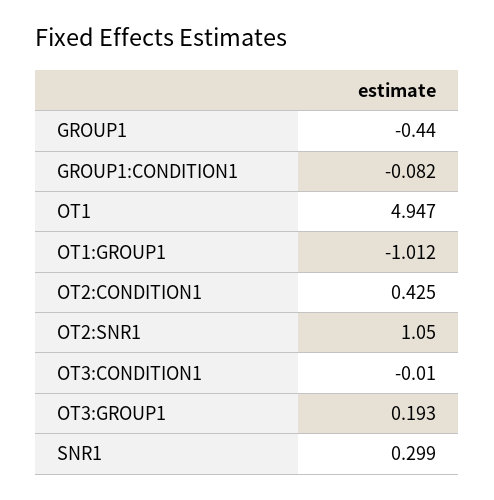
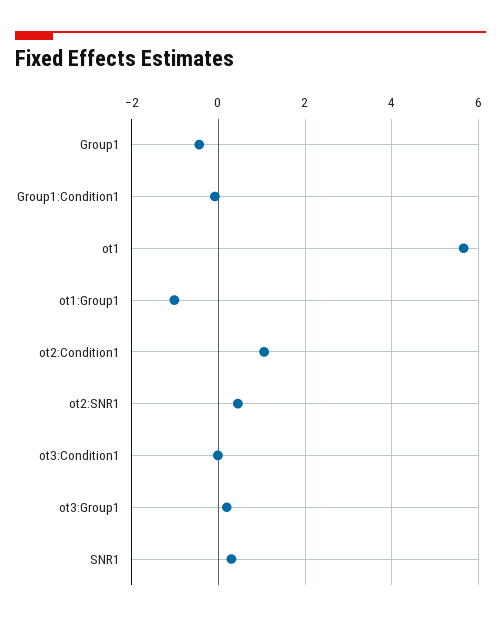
  {
    "GROUP1": -0.44,
    "GROUP1:CONDITION1": -0.082,
-   "OT1": 4.947,
+   "OT1": 5.6,
    "OT1:GROUP1": -1.012,
-   "OT2:CONDITION1": 0.425,
+   "OT2:CONDITION1": 1,
-   "OT2:SNR1": 1.05,
+   "OT2:SNR1": 0.4,
    "OT3:CONDITION1": -0.01,
    "OT3:GROUP1": 0.193,
    "SNR1": 0.299
  }

